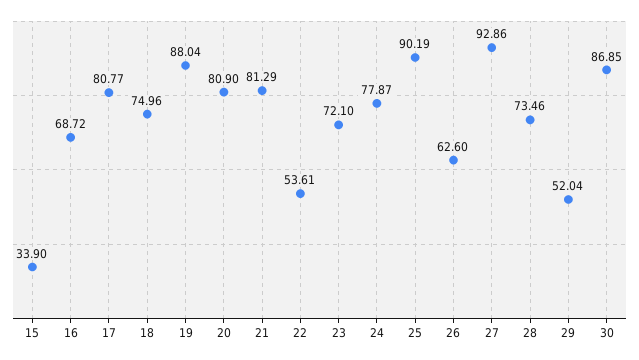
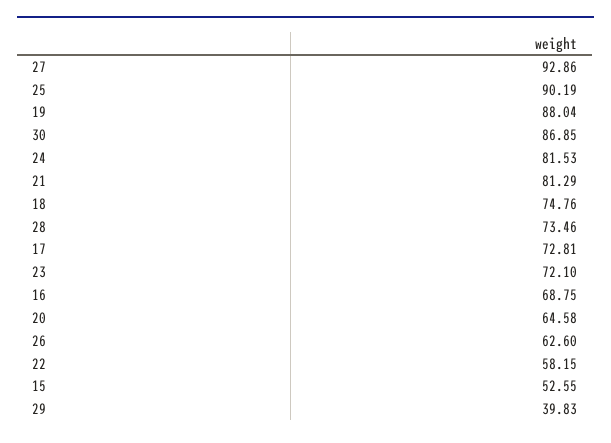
  {
-   "15": 33.9,
+   "15": 52.55,
-   "16": 68.72,
+   "16": 68.75,
-   "17": 80.77,
+   "17": 72.81,
-   "18": 74.96,
+   "18": 74.76,
    "19": 88.04,
-   "20": 80.9,
+   "20": 64.58,
    "21": 81.29,
-   "22": 53.61,
+   "22": 58.15,
    "23": 72.1,
-   "24": 77.87,
+   "24": 81.53,
    "25": 90.19,
    "26": 62.6,
    "27": 92.86,
    "28": 73.46,
-   "29": 52.04,
+   "29": 39.83,
    "30": 86.85
  }

